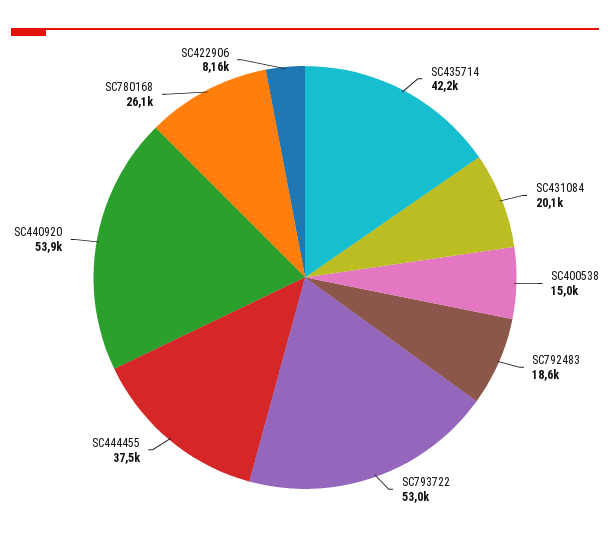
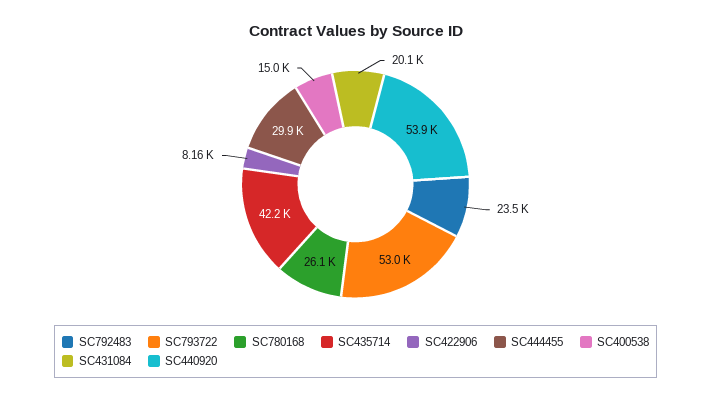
  {
    "SC435714": 42200,
    "SC431084": 20100,
    "SC400538": 15000,
-   "SC792483": 18600,
+   "SC792483": 23500,
    "SC793722": 53000,
-   "SC444455": 37500,
+   "SC444455": 29900,
    "SC440920": 53900,
    "SC780168": 26100,
    "SC422906": 8160
  }

